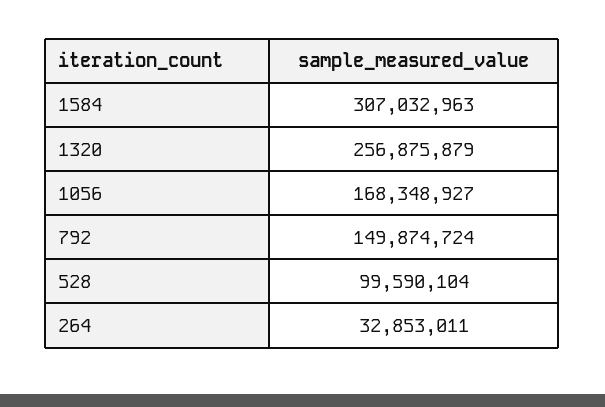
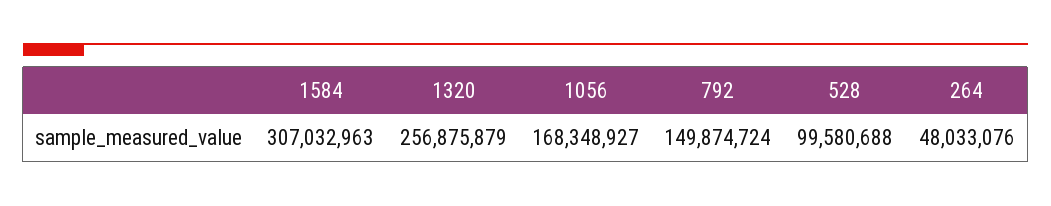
  {
    "1584": 307032963,
    "1320": 256875879,
    "1056": 168348927,
    "792": 149874724,
-   "528": 99590104,
+   "528": 99580688,
-   "264": 32853011
+   "264": 48033076
  }

